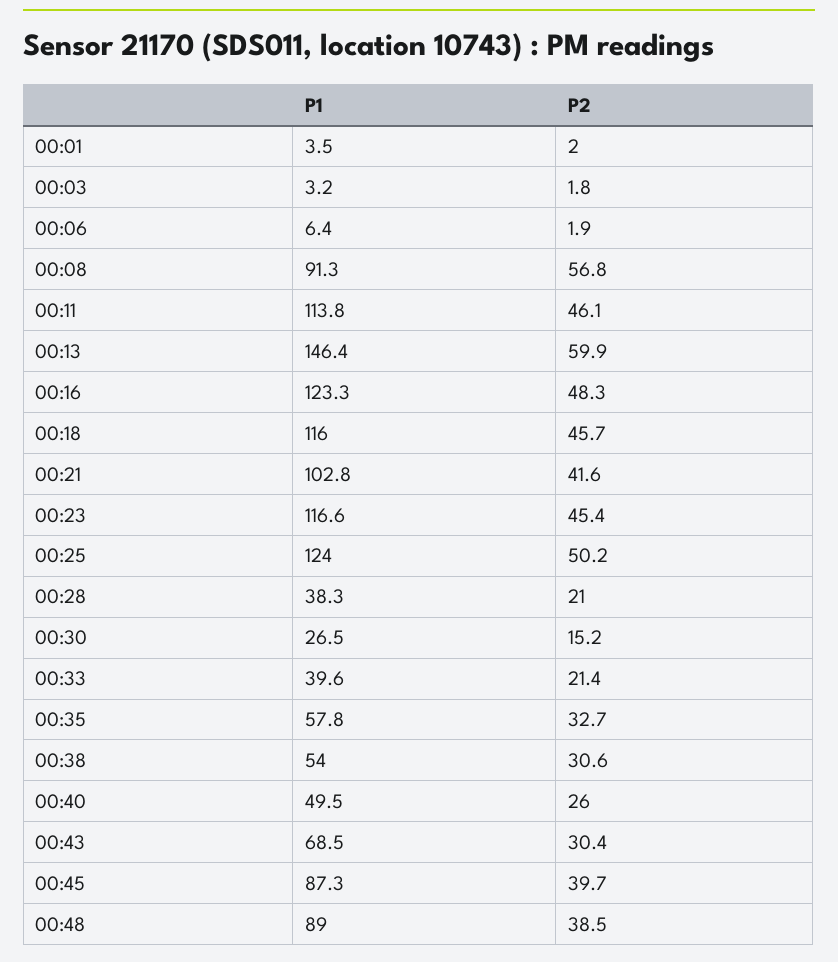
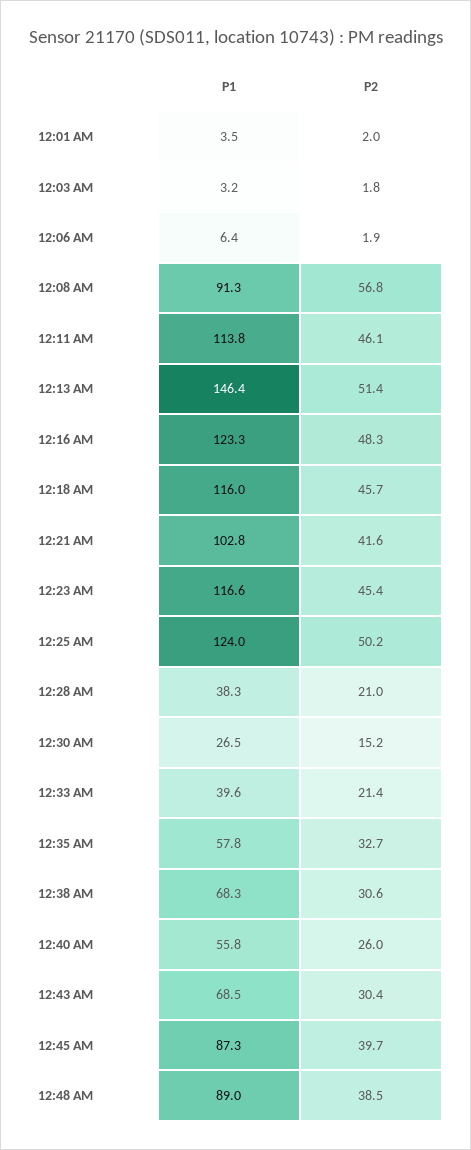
  {
    "P1": {
      "00:01": 3.5,
      "00:03": 3.2,
      "00:06": 6.4,
      "00:08": 91.3,
      "00:11": 113.8,
      "00:13": 146.4,
      "00:16": 123.3,
      "00:18": 116,
      "00:21": 102.8,
      "00:23": 116.6,
      "00:25": 124,
      "00:28": 38.3,
      "00:30": 26.5,
      "00:33": 39.6,
      "00:35": 57.8,
-     "00:38": 54,
+     "00:38": 68.3,
-     "00:40": 49.5,
+     "00:40": 55.8,
      "00:43": 68.5,
      "00:45": 87.3,
      "00:48": 89
    },
    "P2": {
      "00:01": 2,
      "00:03": 1.8,
      "00:06": 1.9,
      "00:08": 56.8,
      "00:11": 46.1,
-     "00:13": 59.9,
+     "00:13": 51.4,
      "00:16": 48.3,
      "00:18": 45.7,
      "00:21": 41.6,
      "00:23": 45.4,
      "00:25": 50.2,
      "00:28": 21,
      "00:30": 15.2,
      "00:33": 21.4,
      "00:35": 32.7,
      "00:38": 30.6,
      "00:40": 26,
      "00:43": 30.4,
      "00:45": 39.7,
      "00:48": 38.5
    }
  }

